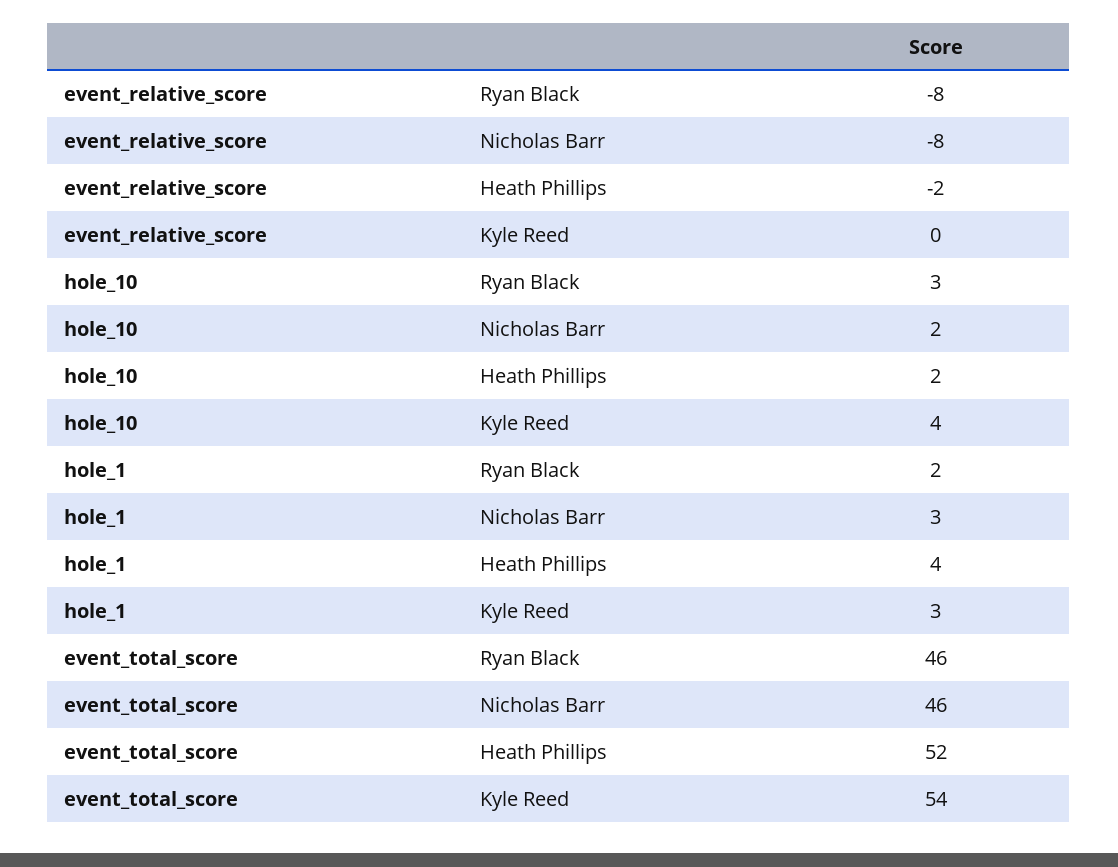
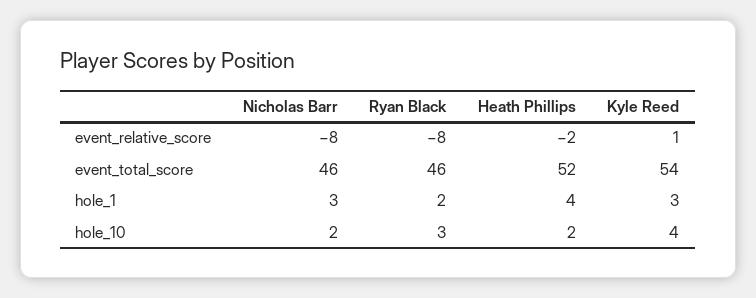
  {
    "event_relative_score": {
      "Ryan Black": -8,
      "Nicholas Barr": -8,
      "Heath Phillips": -2,
-     "Kyle Reed": 0
+     "Kyle Reed": 1
    },
    "hole_10": {
      "Ryan Black": 3,
      "Nicholas Barr": 2,
      "Heath Phillips": 2,
      "Kyle Reed": 4
    },
    "hole_1": {
      "Ryan Black": 2,
      "Nicholas Barr": 3,
      "Heath Phillips": 4,
      "Kyle Reed": 3
    },
    "event_total_score": {
      "Ryan Black": 46,
      "Nicholas Barr": 46,
      "Heath Phillips": 52,
      "Kyle Reed": 54
    }
  }

